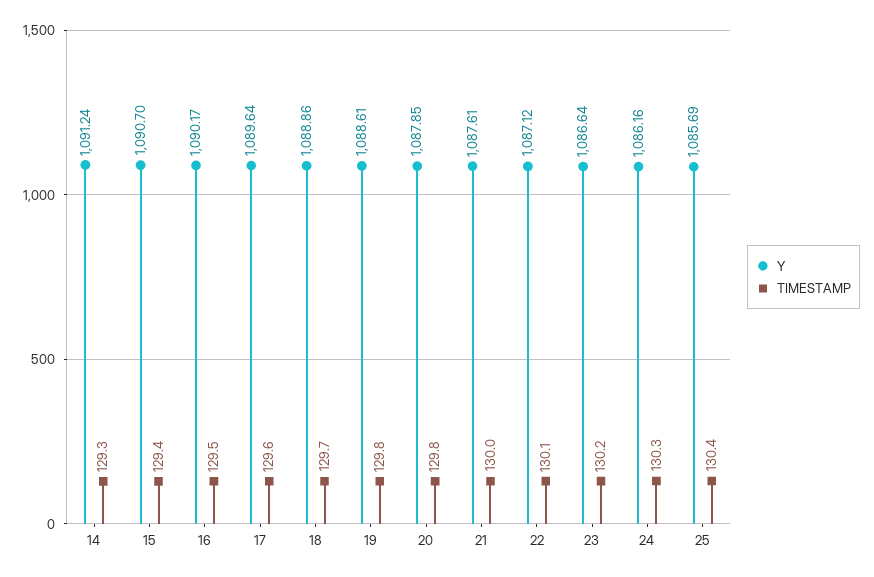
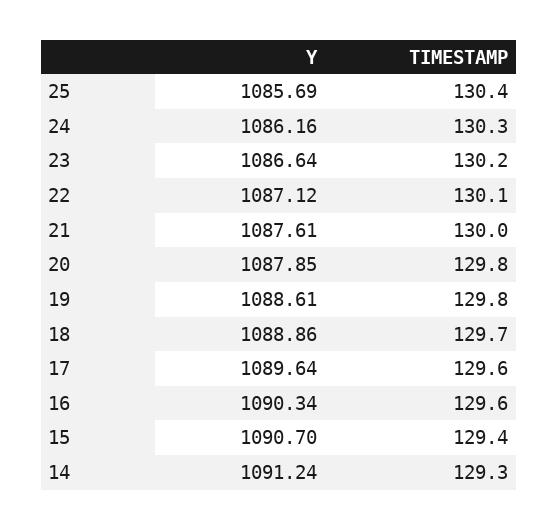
  {
    "Y": {
      "14": 1091.24,
      "15": 1090.7,
-     "16": 1090.17,
+     "16": 1090.34,
      "17": 1089.64,
      "18": 1088.86,
      "19": 1088.61,
      "20": 1087.85,
      "21": 1087.61,
      "22": 1087.12,
      "23": 1086.64,
      "24": 1086.16,
      "25": 1085.69
    },
    "TIMESTAMP": {
      "14": 129.3,
      "15": 129.4,
-     "16": 129.5,
+     "16": 129.6,
      "17": 129.6,
      "18": 129.7,
      "19": 129.8,
      "20": 129.8,
      "21": 130,
      "22": 130.1,
      "23": 130.2,
      "24": 130.3,
      "25": 130.4
    }
  }

